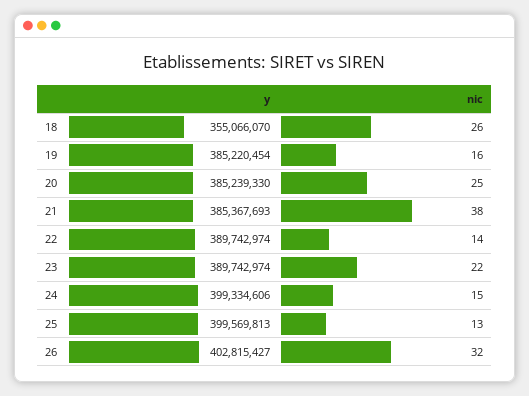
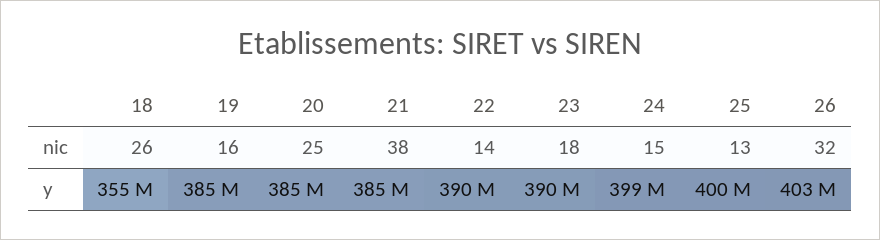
  {
    "y": {
      "18": 355066070,
      "19": 385220454,
      "20": 385239330,
      "21": 385367693,
      "22": 389742974,
      "23": 389742974,
      "24": 399334606,
      "25": 399569813,
      "26": 402815427
    },
    "nic": {
      "18": 26,
      "19": 16,
      "20": 25,
      "21": 38,
      "22": 14,
-     "23": 22,
+     "23": 18,
      "24": 15,
      "25": 13,
      "26": 32
    }
  }

